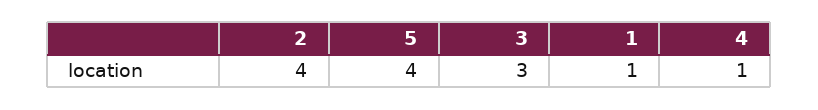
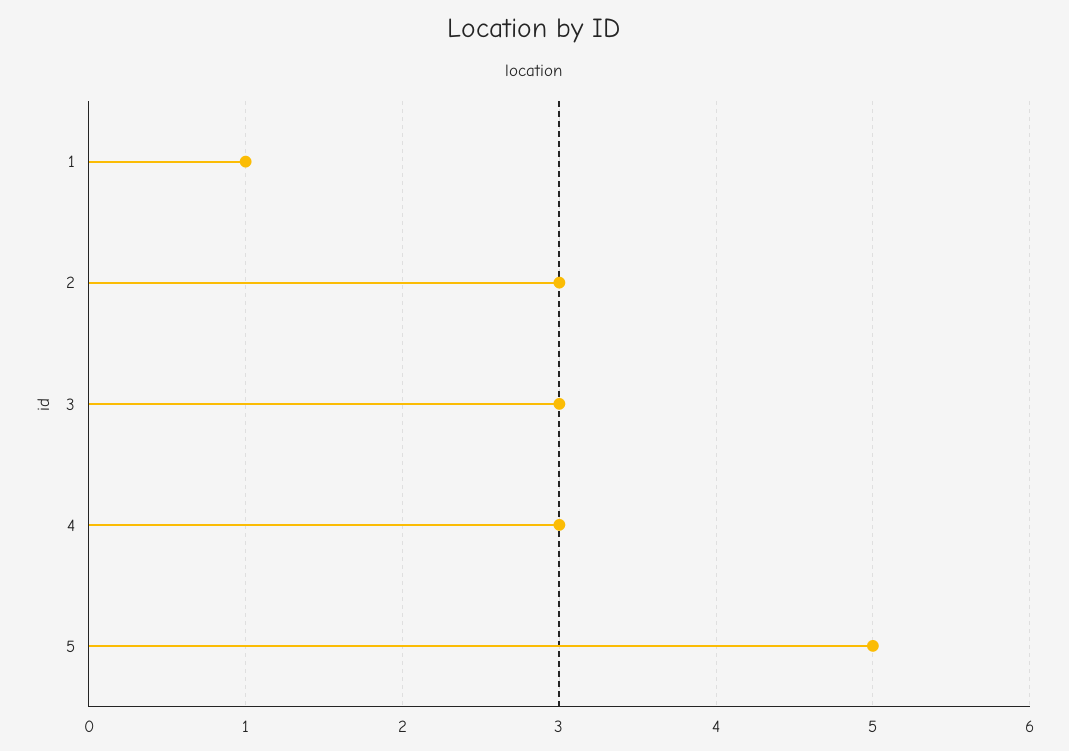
  {
-   "2": 4,
+   "2": 3,
-   "5": 4,
+   "5": 5,
    "3": 3,
    "1": 1,
-   "4": 1
+   "4": 3
  }

